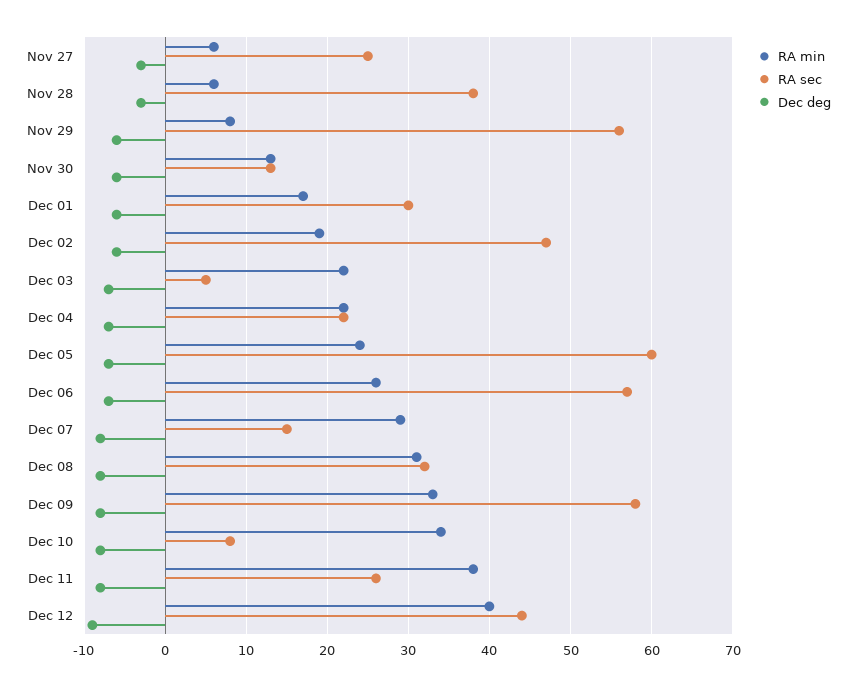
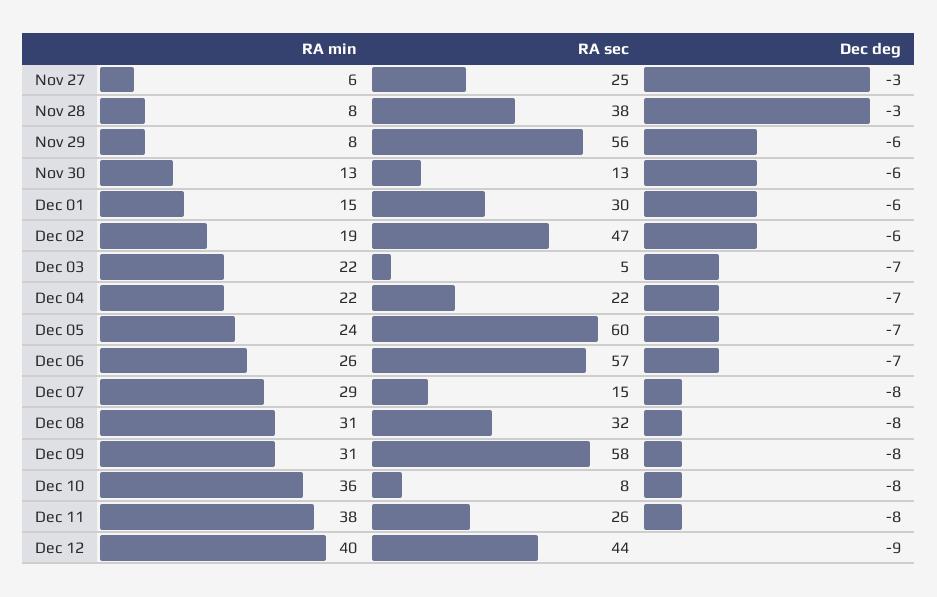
  {
    "RA min": {
      "Nov 27": 6,
-     "Nov 28": 6,
+     "Nov 28": 8,
      "Nov 29": 8,
      "Nov 30": 13,
-     "Dec 01": 17,
+     "Dec 01": 15,
      "Dec 02": 19,
      "Dec 03": 22,
      "Dec 04": 22,
      "Dec 05": 24,
      "Dec 06": 26,
      "Dec 07": 29,
      "Dec 08": 31,
-     "Dec 09": 33,
+     "Dec 09": 31,
-     "Dec 10": 34,
+     "Dec 10": 36,
      "Dec 11": 38,
      "Dec 12": 40
    },
    "RA sec": {
      "Nov 27": 25,
      "Nov 28": 38,
      "Nov 29": 56,
      "Nov 30": 13,
      "Dec 01": 30,
      "Dec 02": 47,
      "Dec 03": 5,
      "Dec 04": 22,
      "Dec 05": 60,
      "Dec 06": 57,
      "Dec 07": 15,
      "Dec 08": 32,
      "Dec 09": 58,
      "Dec 10": 8,
      "Dec 11": 26,
      "Dec 12": 44
    },
    "Dec deg": {
      "Nov 27": -3,
      "Nov 28": -3,
      "Nov 29": -6,
      "Nov 30": -6,
      "Dec 01": -6,
      "Dec 02": -6,
      "Dec 03": -7,
      "Dec 04": -7,
      "Dec 05": -7,
      "Dec 06": -7,
      "Dec 07": -8,
      "Dec 08": -8,
      "Dec 09": -8,
      "Dec 10": -8,
      "Dec 11": -8,
      "Dec 12": -9
    }
  }

